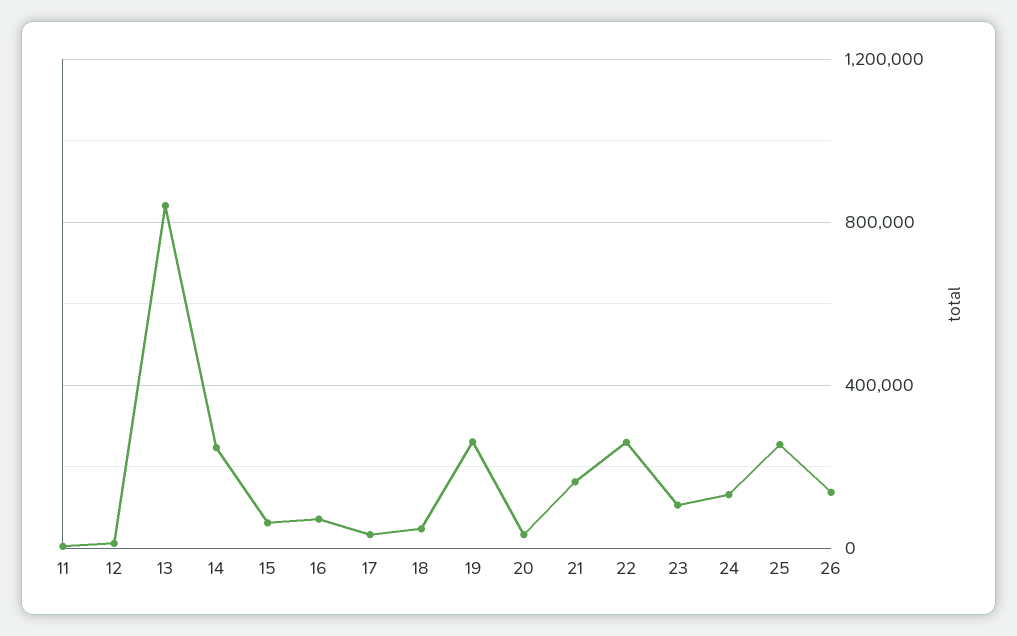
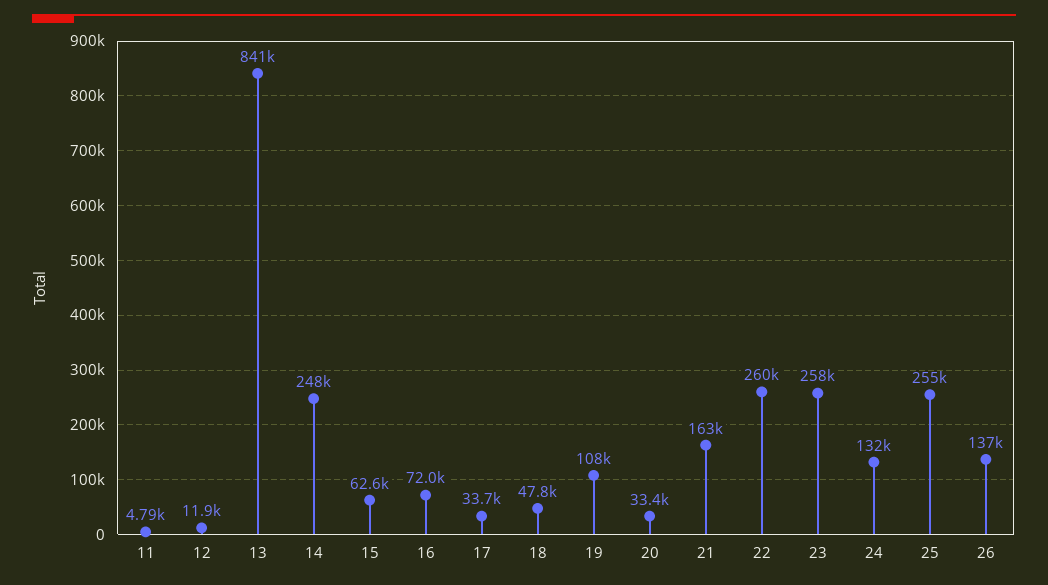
  {
    "11": 4790,
    "12": 11900,
    "13": 841000,
    "14": 248000,
    "15": 62600,
    "16": 72000,
    "17": 33700,
    "18": 47800,
-   "19": 250000,
+   "19": 108000,
    "20": 33400,
    "21": 163000,
    "22": 260000,
-   "23": 100000,
+   "23": 258000,
    "24": 132000,
    "25": 255000,
    "26": 137000
  }

